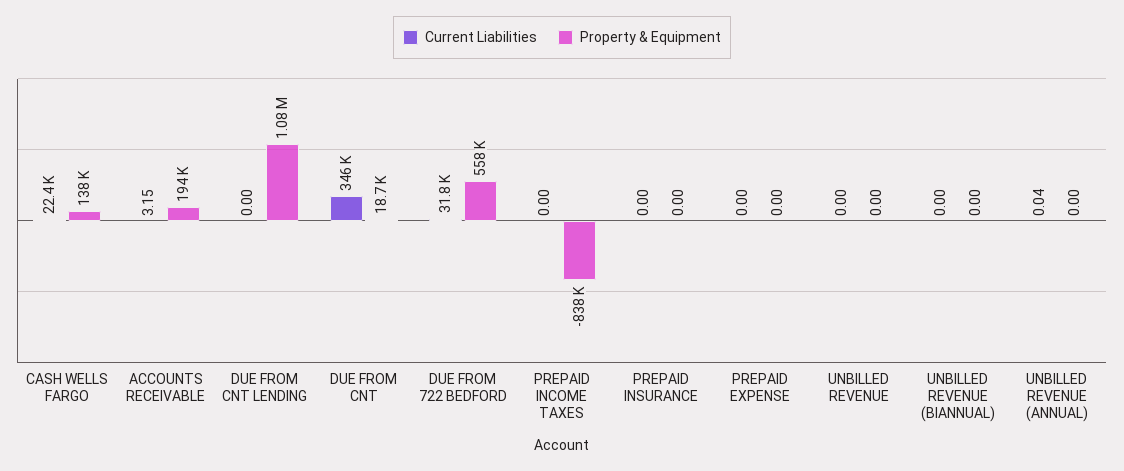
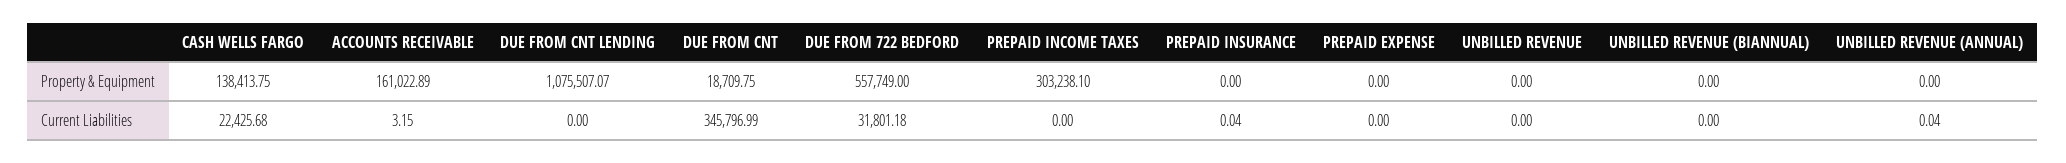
  {
    "Current Liabilities": {
      "CASH WELLS FARGO": 22425.68,
      "ACCOUNTS RECEIVABLE": 3.15,
      "DUE FROM CNT LENDING": 0,
      "DUE FROM CNT": 345796.99,
      "DUE FROM 722 BEDFORD": 31801.18,
      "PREPAID INCOME TAXES": 0,
-     "PREPAID INSURANCE": 0,
+     "PREPAID INSURANCE": 0.04,
      "PREPAID EXPENSE": 0,
      "UNBILLED REVENUE": 0,
      "UNBILLED REVENUE (BIANNUAL)": 0,
      "UNBILLED REVENUE (ANNUAL)": 0.04
    },
    "Property & Equipment": {
      "CASH WELLS FARGO": 138413.75,
-     "ACCOUNTS RECEIVABLE": 194000,
+     "ACCOUNTS RECEIVABLE": 161022.89,
      "DUE FROM CNT LENDING": 1075507.07,
      "DUE FROM CNT": 18709.75,
      "DUE FROM 722 BEDFORD": 557749,
-     "PREPAID INCOME TAXES": -838000,
+     "PREPAID INCOME TAXES": 303238.1,
      "PREPAID INSURANCE": 0,
      "PREPAID EXPENSE": 0,
      "UNBILLED REVENUE": 0,
      "UNBILLED REVENUE (BIANNUAL)": 0,
      "UNBILLED REVENUE (ANNUAL)": 0
    }
  }

